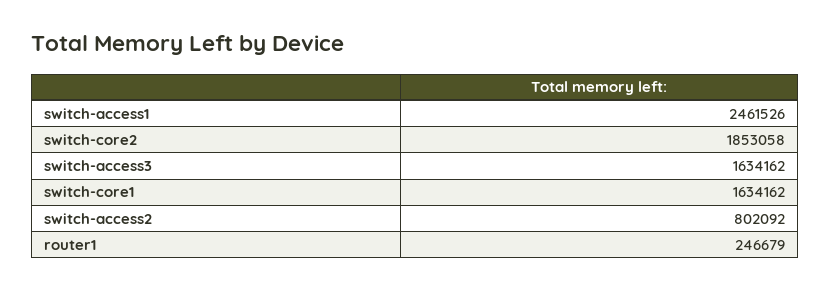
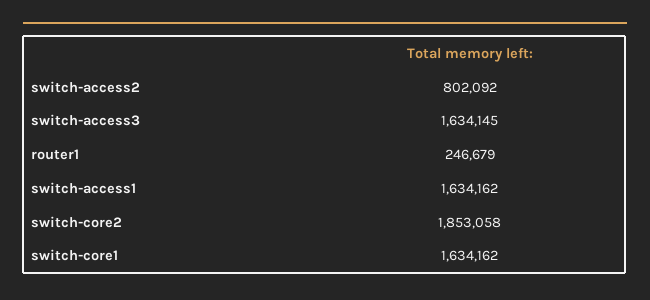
  {
-   "switch-access1": 2461526,
+   "switch-access1": 1634162,
    "switch-core2": 1853058,
-   "switch-access3": 1634162,
+   "switch-access3": 1634145,
    "switch-core1": 1634162,
    "switch-access2": 802092,
    "router1": 246679
  }

